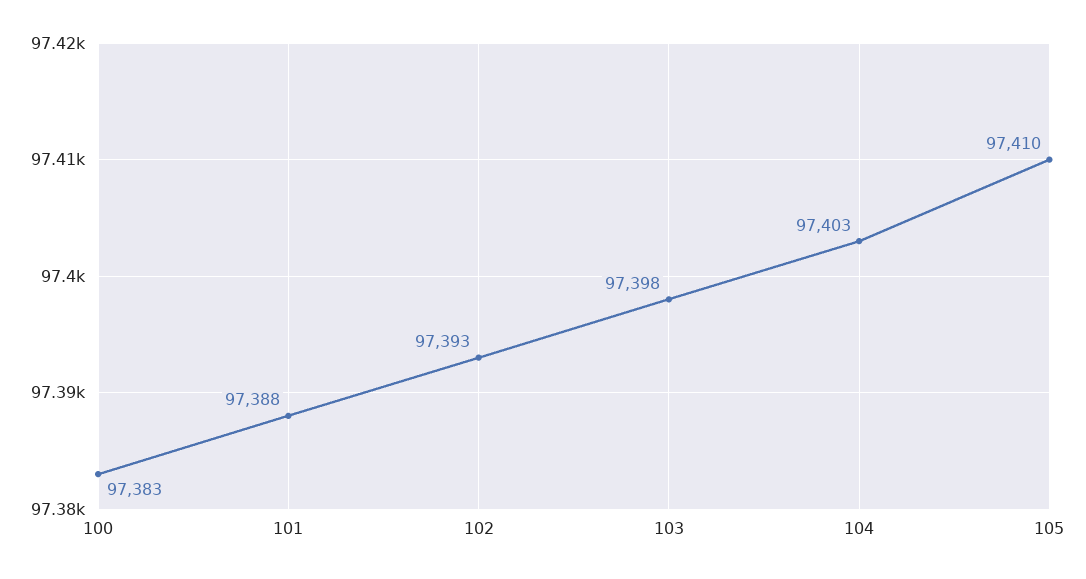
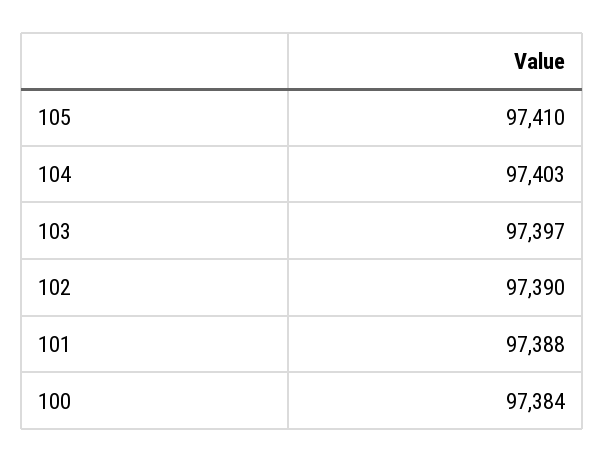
  {
-   "100": 97383,
+   "100": 97384,
    "101": 97388,
-   "102": 97393,
+   "102": 97390,
-   "103": 97398,
+   "103": 97397,
    "104": 97403,
    "105": 97410
  }

